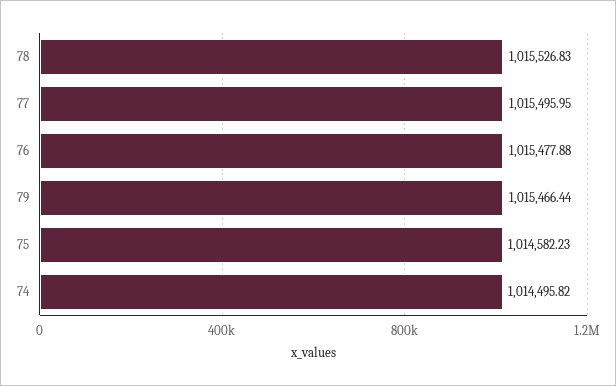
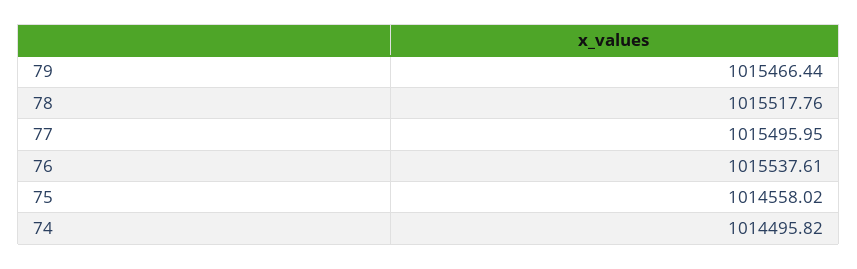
  {
-   "78": 1015526.83,
+   "78": 1015517.76,
    "77": 1015495.95,
-   "76": 1015477.88,
+   "76": 1015537.61,
    "79": 1015466.44,
-   "75": 1014582.23,
+   "75": 1014558.02,
    "74": 1014495.82
  }

